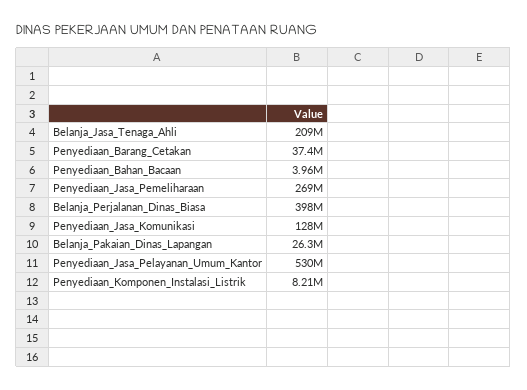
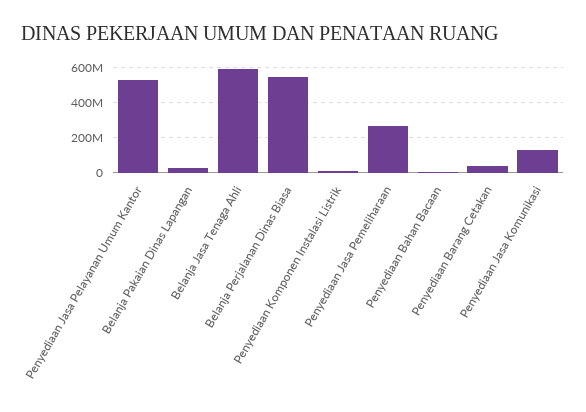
  {
-   "Belanja_Jasa_Tenaga_Ahli": 209000000,
+   "Belanja_Jasa_Tenaga_Ahli": 600000000,
    "Penyediaan_Barang_Cetakan": 37400000,
    "Penyediaan_Bahan_Bacaan": 3960000,
    "Penyediaan_Jasa_Pemeliharaan": 269000000,
-   "Belanja_Perjalanan_Dinas_Biasa": 398000000,
+   "Belanja_Perjalanan_Dinas_Biasa": 550000000,
    "Penyediaan_Jasa_Komunikasi": 128000000,
    "Belanja_Pakaian_Dinas_Lapangan": 26300000,
    "Penyediaan_Jasa_Pelayanan_Umum_Kantor": 530000000,
    "Penyediaan_Komponen_Instalasi_Listrik": 8210000
  }

